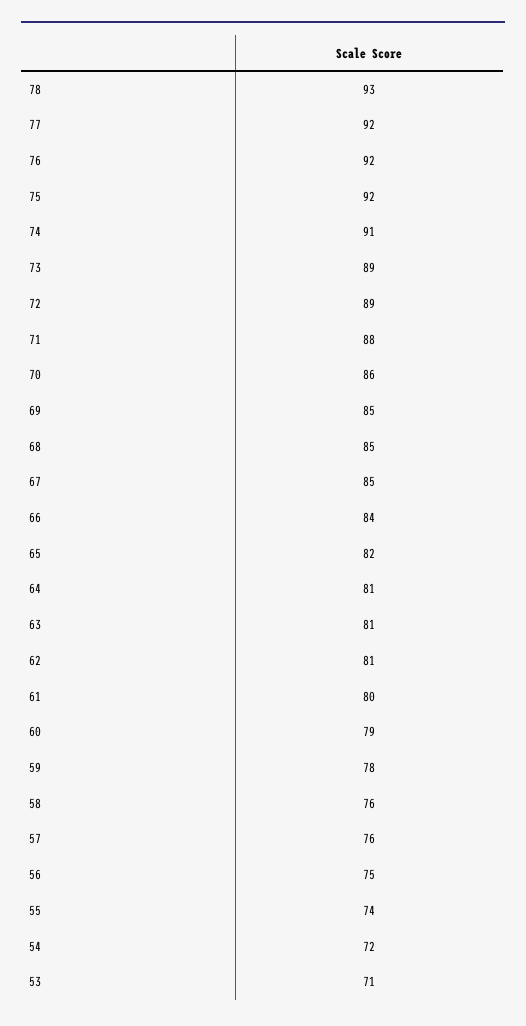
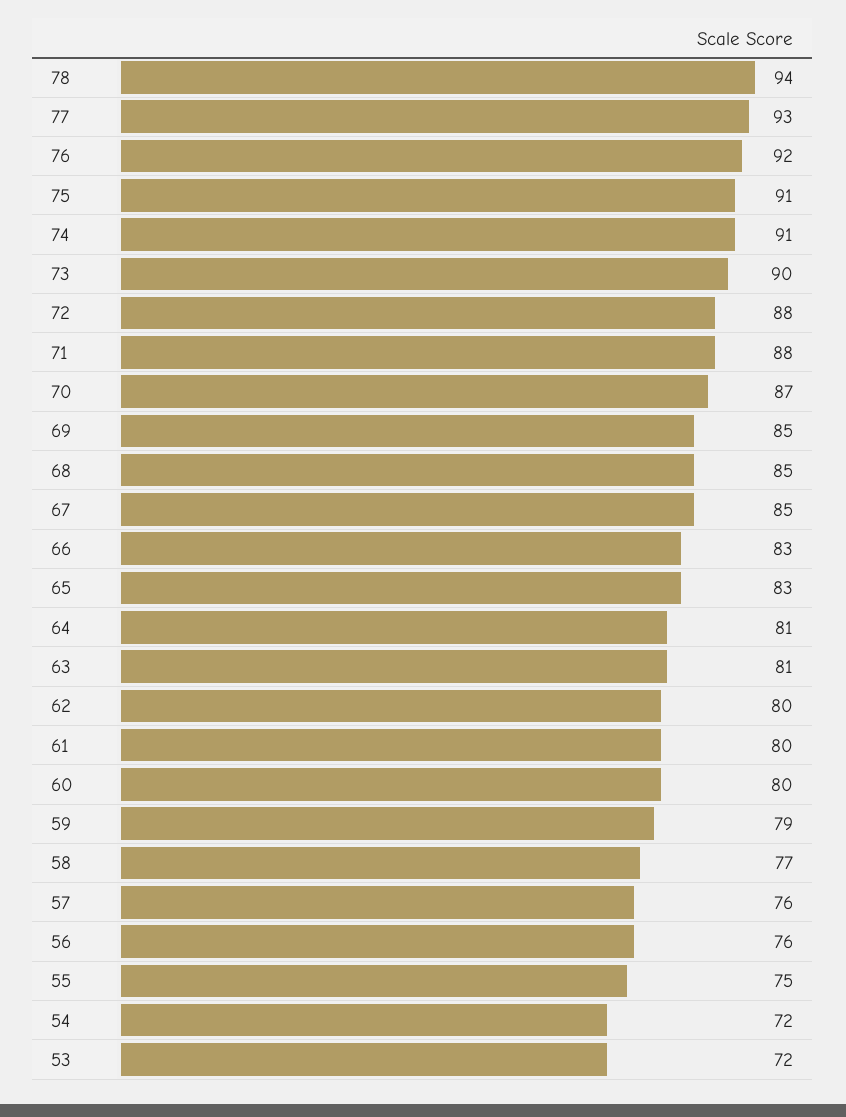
  {
-   "78": 93,
+   "78": 94,
-   "77": 92,
+   "77": 93,
    "76": 92,
-   "75": 92,
+   "75": 91,
    "74": 91,
-   "73": 89,
+   "73": 90,
-   "72": 89,
+   "72": 88,
    "71": 88,
-   "70": 86,
+   "70": 87,
    "69": 85,
    "68": 85,
    "67": 85,
-   "66": 84,
+   "66": 83,
-   "65": 82,
+   "65": 83,
    "64": 81,
    "63": 81,
-   "62": 81,
+   "62": 80,
    "61": 80,
-   "60": 79,
+   "60": 80,
-   "59": 78,
+   "59": 79,
-   "58": 76,
+   "58": 77,
    "57": 76,
-   "56": 75,
+   "56": 76,
-   "55": 74,
+   "55": 75,
    "54": 72,
-   "53": 71
+   "53": 72
  }

